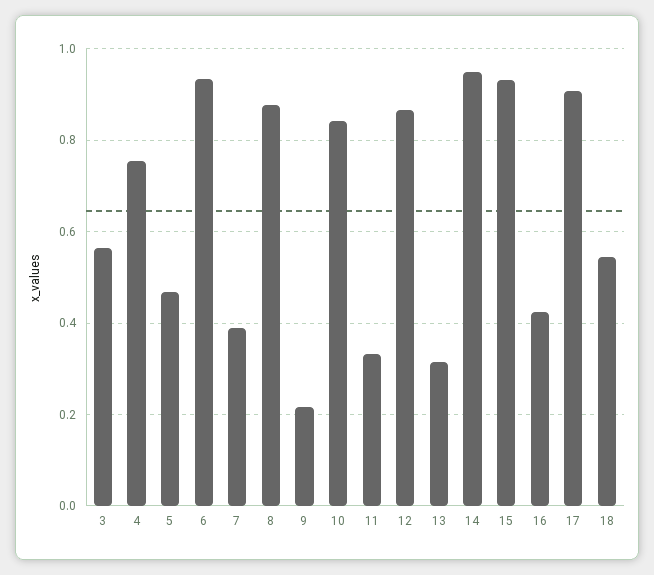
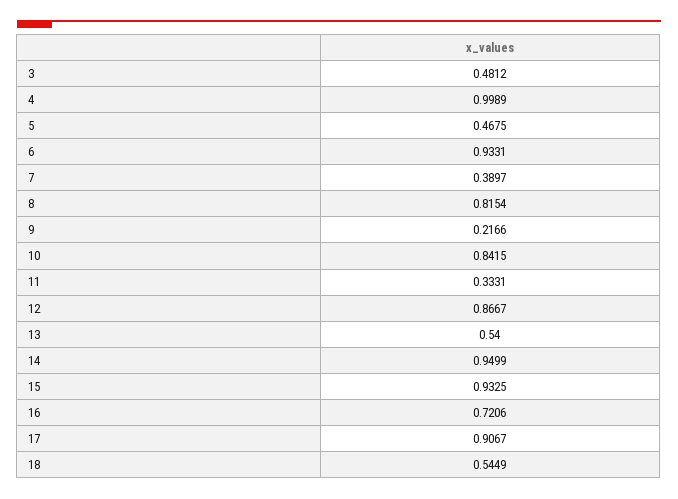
  {
-   "3": 0.56,
+   "3": 0.4812,
-   "4": 0.76,
+   "4": 0.9989,
    "5": 0.4675,
    "6": 0.9331,
    "7": 0.3897,
-   "8": 0.88,
+   "8": 0.8154,
    "9": 0.2166,
    "10": 0.8415,
    "11": 0.3331,
    "12": 0.8667,
-   "13": 0.32,
+   "13": 0.54,
    "14": 0.9499,
    "15": 0.9325,
-   "16": 0.42,
+   "16": 0.7206,
    "17": 0.9067,
    "18": 0.5449
  }

